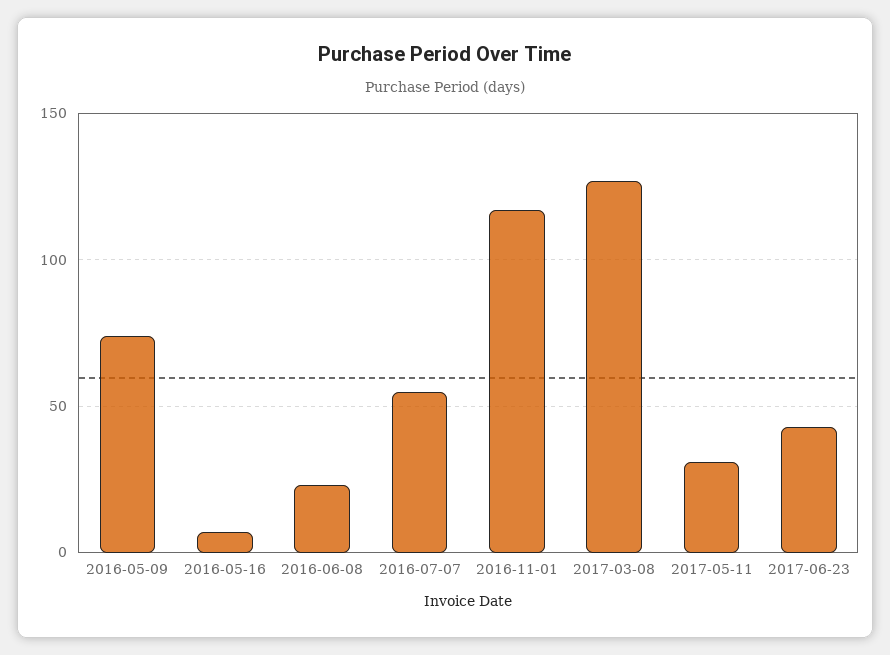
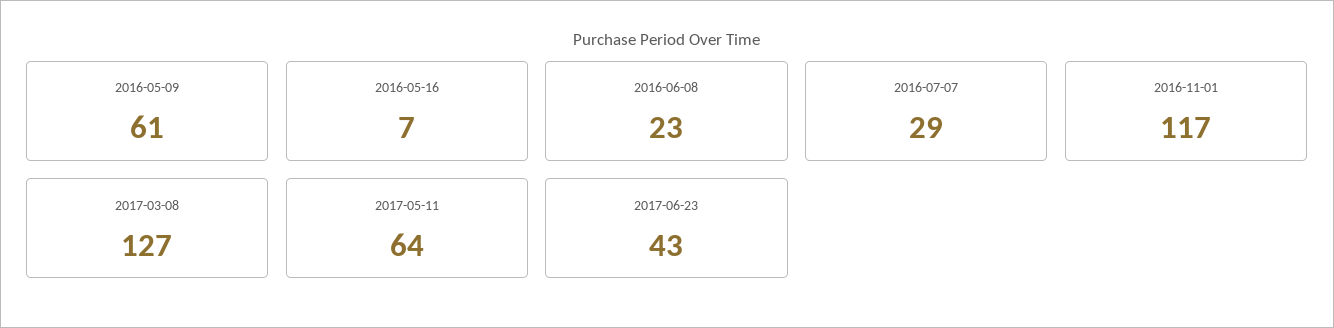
  {
-   "2016-05-09": 75,
+   "2016-05-09": 61,
    "2016-05-16": 7,
    "2016-06-08": 23,
-   "2016-07-07": 55,
+   "2016-07-07": 29,
    "2016-11-01": 117,
    "2017-03-08": 127,
-   "2017-05-11": 30,
+   "2017-05-11": 64,
    "2017-06-23": 43
  }

